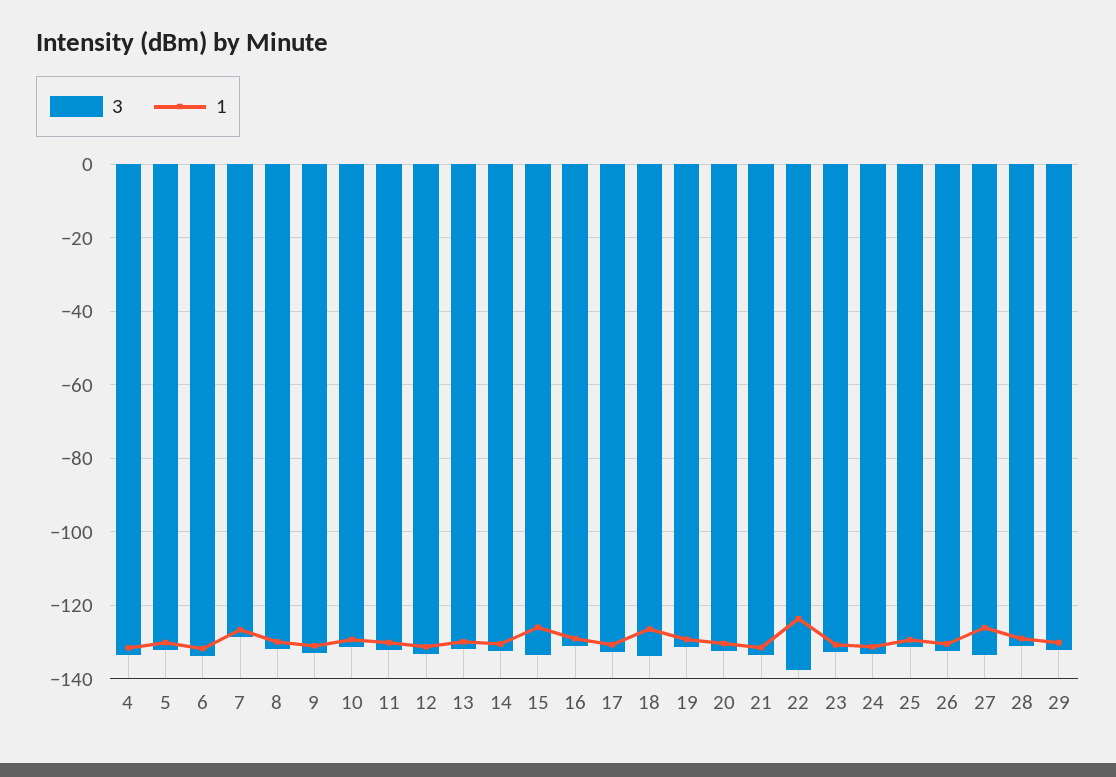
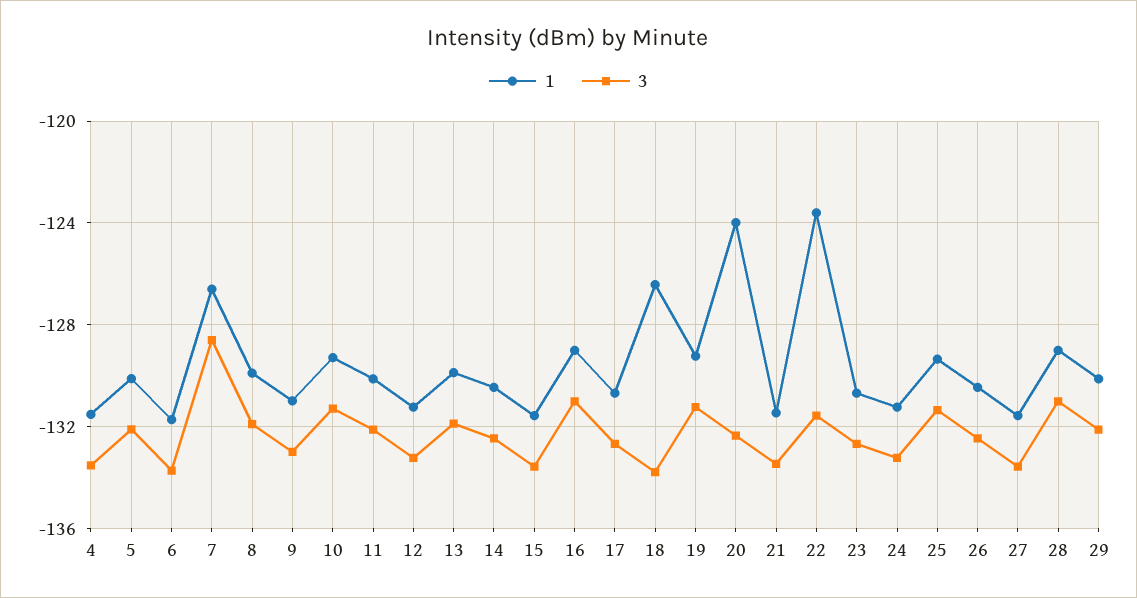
  {
    "3": {
      "4": -133.5,
      "5": -132,
      "6": -133.5,
      "7": -128.5,
      "8": -132,
      "9": -133,
      "10": -131.5,
      "11": -132,
      "12": -133,
      "13": -132,
      "14": -132.5,
      "15": -133.5,
      "16": -131,
      "17": -132.5,
      "18": -134,
      "19": -131,
      "20": -132.5,
      "21": -133.5,
-     "22": -138,
+     "22": -131.5,
      "23": -132.5,
      "24": -133,
      "25": -131.5,
      "26": -132.5,
      "27": -133.5,
      "28": -131,
      "29": -132
    },
    "1": {
      "4": -131.5,
      "5": -130,
      "6": -131.5,
      "7": -126.5,
      "8": -130,
      "9": -131,
      "10": -129.5,
      "11": -130,
      "12": -131,
      "13": -130,
      "14": -130.5,
-     "15": -126,
+     "15": -131.5,
      "16": -129,
      "17": -130.5,
      "18": -126.5,
      "19": -129,
-     "20": -130,
+     "20": -124,
      "21": -131.5,
      "22": -123.5,
      "23": -130.5,
      "24": -131,
      "25": -129.5,
      "26": -130.5,
-     "27": -126,
+     "27": -131.5,
      "28": -129,
      "29": -130
    }
  }

